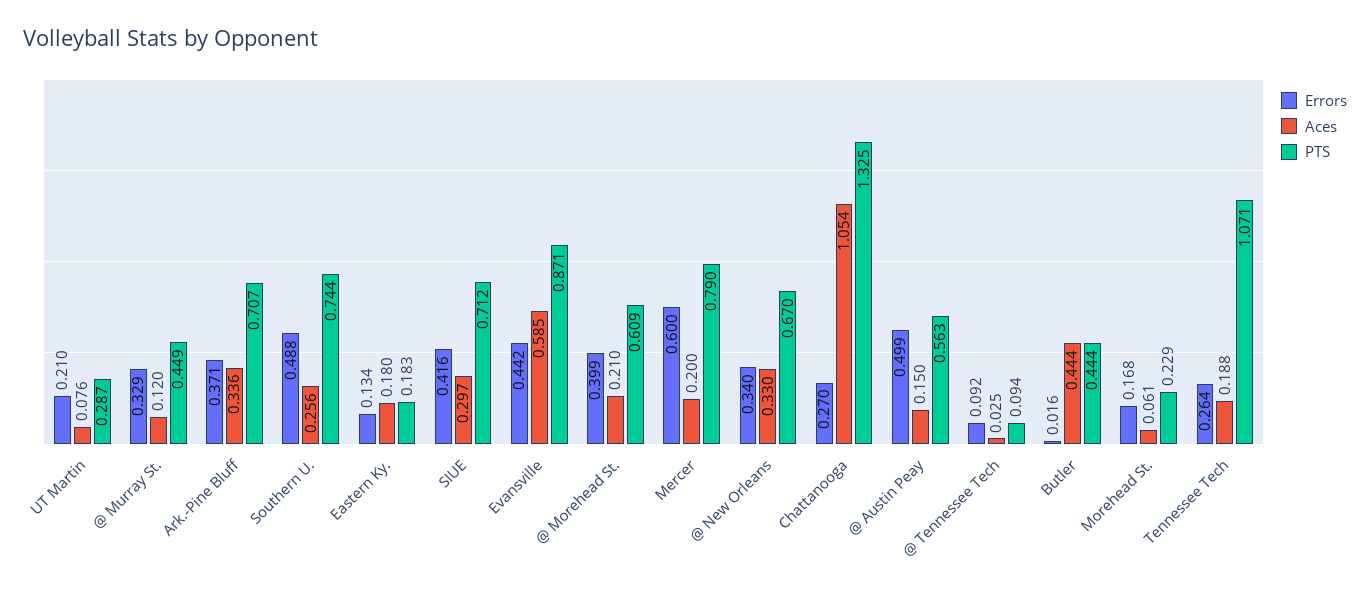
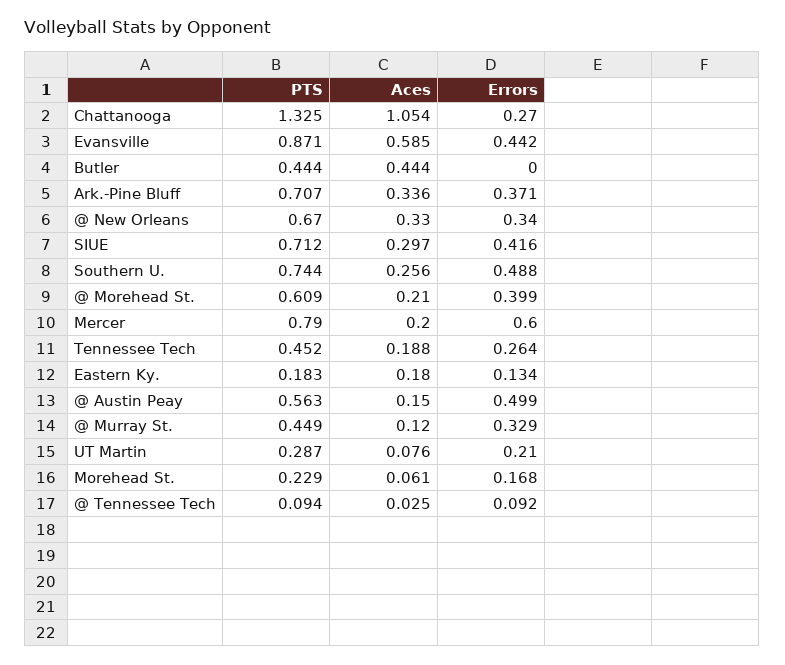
  {
    "Errors": {
      "UT Martin": 0.21,
      "@ Murray St.": 0.329,
      "Ark.-Pine Bluff": 0.371,
      "Southern U.": 0.488,
      "Eastern Ky.": 0.134,
      "SIUE": 0.416,
      "Evansville": 0.442,
      "@ Morehead St.": 0.399,
      "Mercer": 0.6,
      "@ New Orleans": 0.34,
      "Chattanooga": 0.27,
      "@ Austin Peay": 0.499,
      "@ Tennessee Tech": 0.092,
-     "Butler": 0.016,
+     "Butler": 0,
      "Morehead St.": 0.168,
      "Tennessee Tech": 0.264
    },
    "Aces": {
      "UT Martin": 0.076,
      "@ Murray St.": 0.12,
      "Ark.-Pine Bluff": 0.336,
      "Southern U.": 0.256,
      "Eastern Ky.": 0.18,
      "SIUE": 0.297,
      "Evansville": 0.585,
      "@ Morehead St.": 0.21,
      "Mercer": 0.2,
      "@ New Orleans": 0.33,
      "Chattanooga": 1.054,
      "@ Austin Peay": 0.15,
      "@ Tennessee Tech": 0.025,
      "Butler": 0.444,
      "Morehead St.": 0.061,
      "Tennessee Tech": 0.188
    },
    "PTS": {
      "UT Martin": 0.287,
      "@ Murray St.": 0.449,
      "Ark.-Pine Bluff": 0.707,
      "Southern U.": 0.744,
      "Eastern Ky.": 0.183,
      "SIUE": 0.712,
      "Evansville": 0.871,
      "@ Morehead St.": 0.609,
      "Mercer": 0.79,
      "@ New Orleans": 0.67,
      "Chattanooga": 1.325,
      "@ Austin Peay": 0.563,
      "@ Tennessee Tech": 0.094,
      "Butler": 0.444,
      "Morehead St.": 0.229,
-     "Tennessee Tech": 1.071
+     "Tennessee Tech": 0.452
    }
  }

